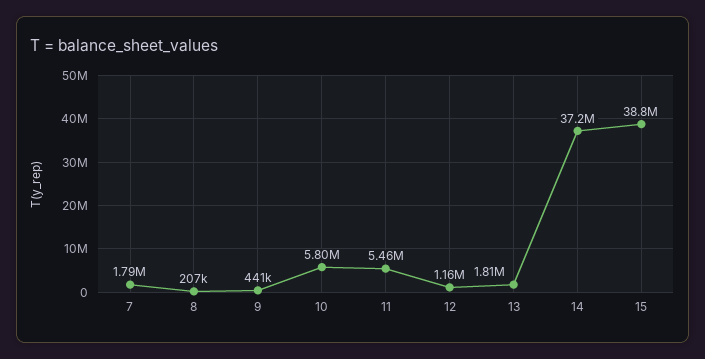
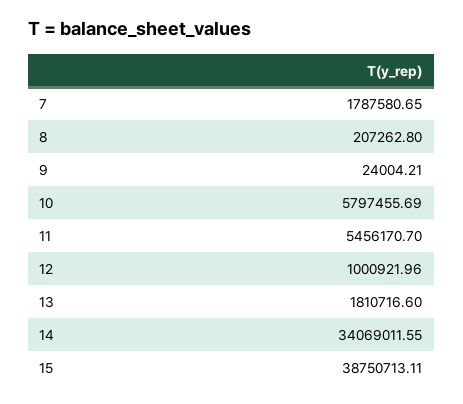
  {
    "7": 1787580.65,
    "8": 207262.8,
-   "9": 441000,
+   "9": 24004.21,
    "10": 5797455.69,
    "11": 5456170.7,
-   "12": 1160000,
+   "12": 1000921.96,
    "13": 1810716.6,
-   "14": 37200000,
+   "14": 34069011.55,
    "15": 38750713.11
  }

